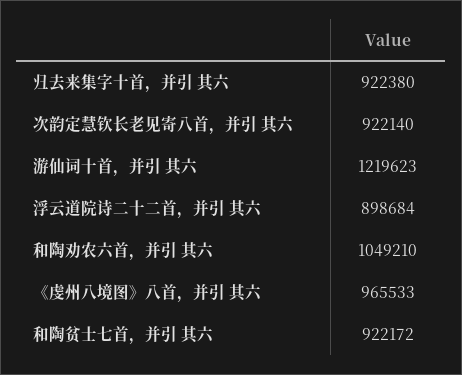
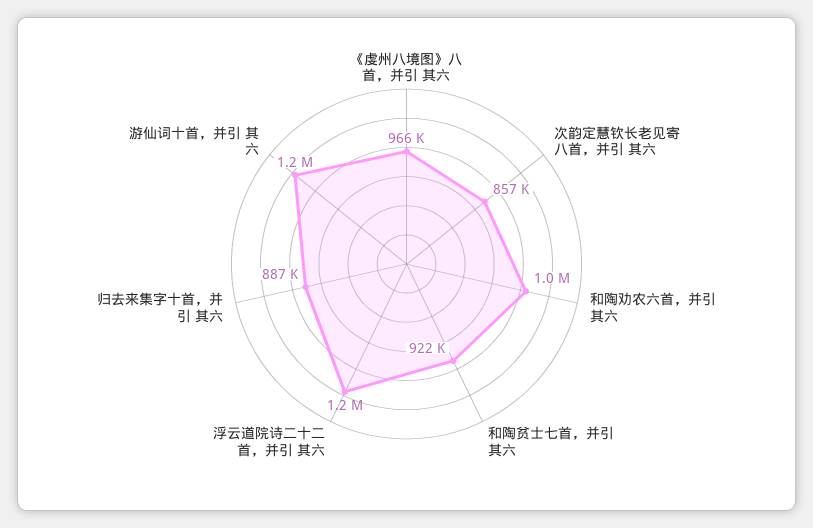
  {
-   "归去来集字十首，并引 其六": 922380,
+   "归去来集字十首，并引 其六": 887000,
-   "次韵定慧钦长老见寄八首，并引 其六": 922140,
+   "次韵定慧钦长老见寄八首，并引 其六": 857000,
    "游仙词十首，并引 其六": 1219623,
-   "浮云道院诗二十二首，并引 其六": 898684,
+   "浮云道院诗二十二首，并引 其六": 1200000,
    "和陶劝农六首，并引 其六": 1049210,
    "《虔州八境图》八首，并引 其六": 965533,
    "和陶贫士七首，并引 其六": 922172
  }

